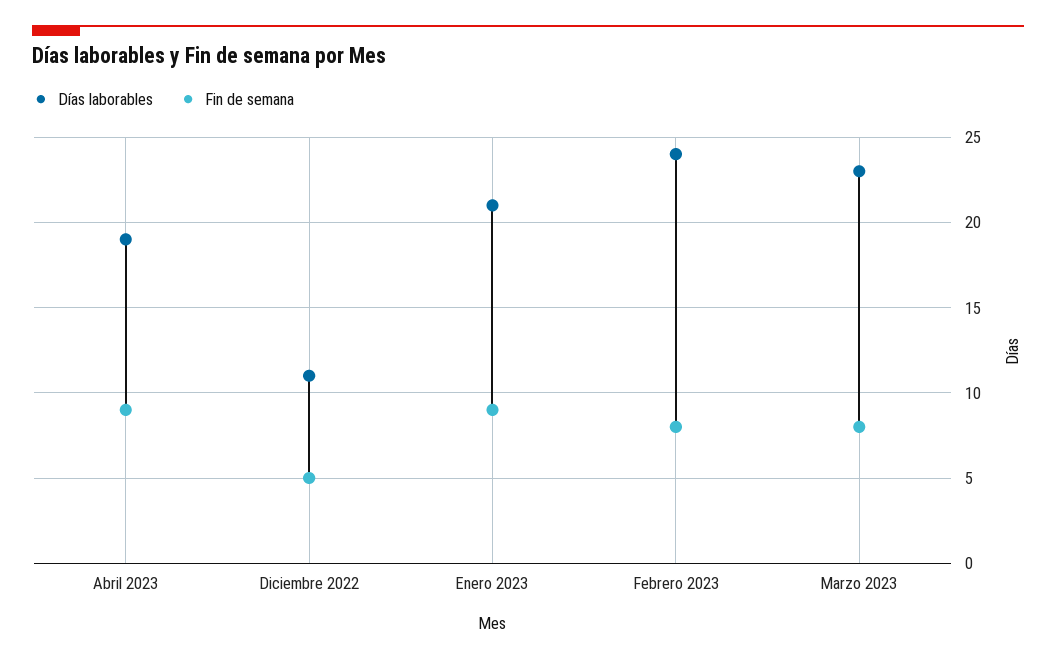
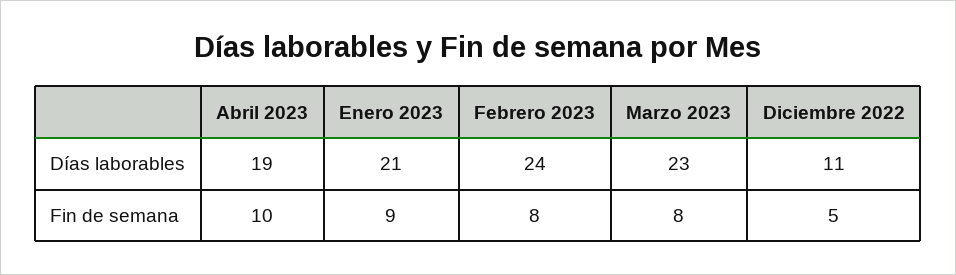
  {
    "Días laborables": {
      "Abril 2023": 19,
      "Diciembre 2022": 11,
      "Enero 2023": 21,
      "Febrero 2023": 24,
      "Marzo 2023": 23
    },
    "Fin de semana": {
-     "Abril 2023": 9,
+     "Abril 2023": 10,
      "Diciembre 2022": 5,
      "Enero 2023": 9,
      "Febrero 2023": 8,
      "Marzo 2023": 8
    }
  }

